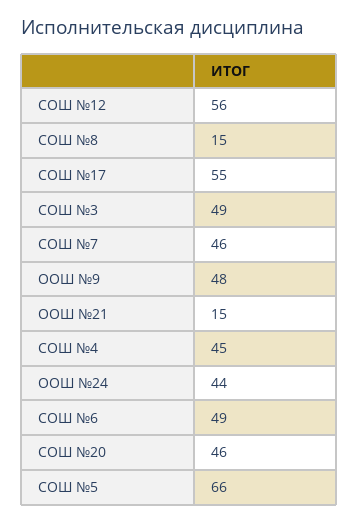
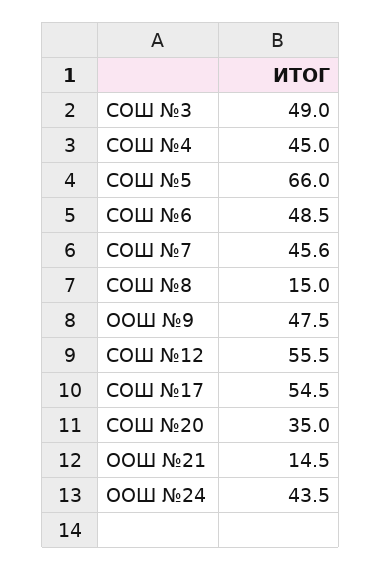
  {
    "СОШ №12": 55.5,
    "СОШ №8": 15,
    "СОШ №17": 54.5,
    "СОШ №3": 49,
    "СОШ №7": 45.6,
    "ООШ №9": 47.5,
    "ООШ №21": 14.5,
    "СОШ №4": 45,
    "ООШ №24": 43.5,
    "СОШ №6": 48.5,
-   "СОШ №20": 46,
+   "СОШ №20": 35,
    "СОШ №5": 66
  }

